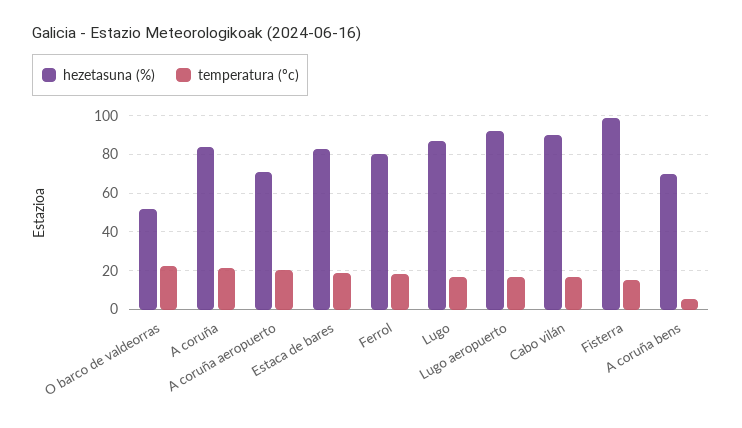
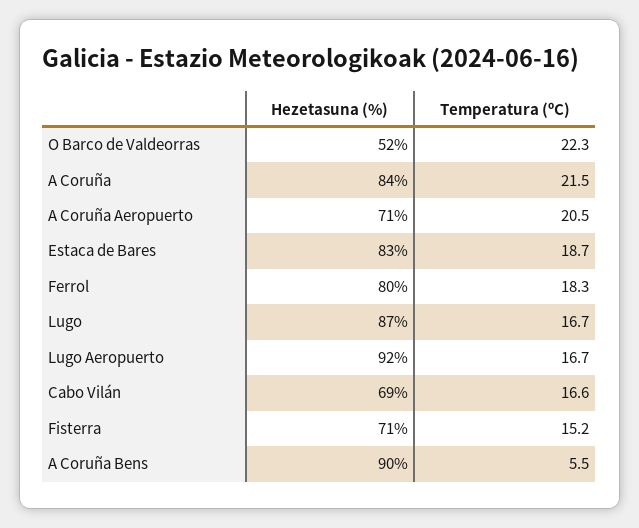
  {
    "hezetasuna (%)": {
      "O barco de valdeorras": 52,
      "A coruña": 84,
      "A coruña aeropuerto": 71,
      "Estaca de bares": 83,
      "Ferrol": 80,
      "Lugo": 87,
      "Lugo aeropuerto": 92,
-     "Cabo vilán": 90,
+     "Cabo vilán": 69,
-     "Fisterra": 100,
+     "Fisterra": 71,
-     "A coruña bens": 70
+     "A coruña bens": 90
    },
    "temperatura (ºc)": {
      "O barco de valdeorras": 22.3,
      "A coruña": 21.5,
      "A coruña aeropuerto": 20.5,
      "Estaca de bares": 18.7,
      "Ferrol": 18.3,
      "Lugo": 16.7,
      "Lugo aeropuerto": 16.7,
      "Cabo vilán": 16.6,
      "Fisterra": 15.2,
      "A coruña bens": 5.5
    }
  }

